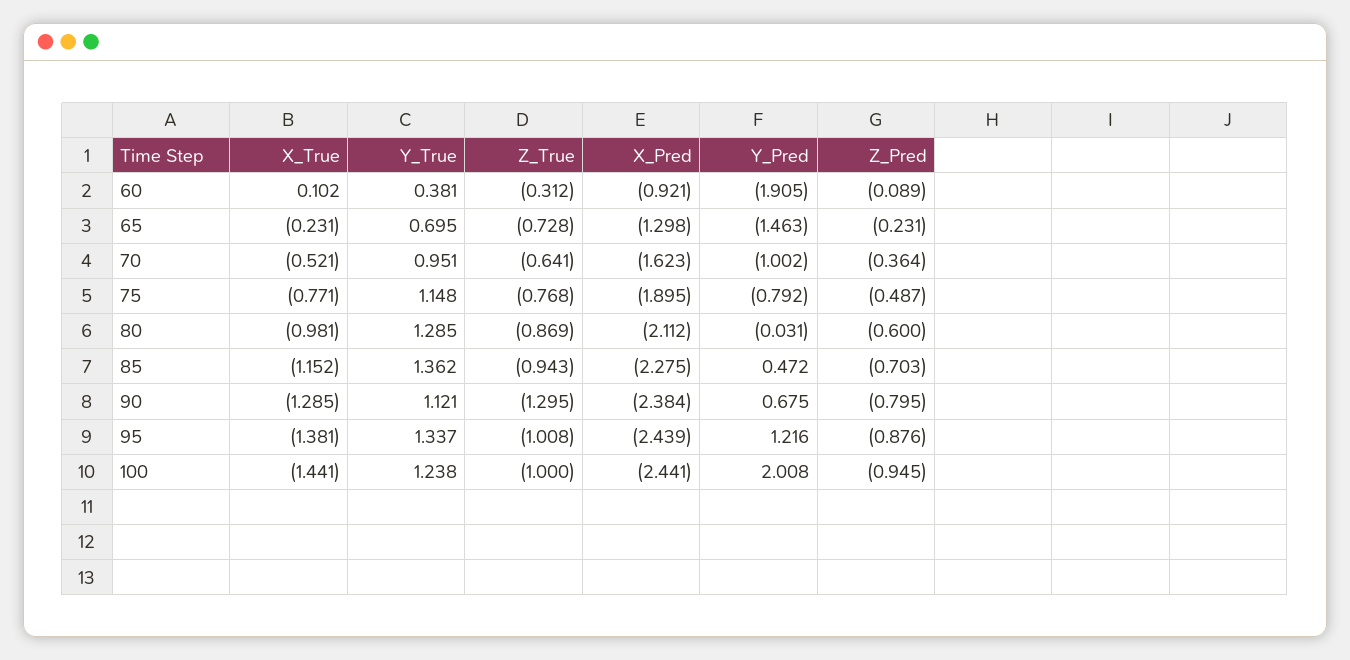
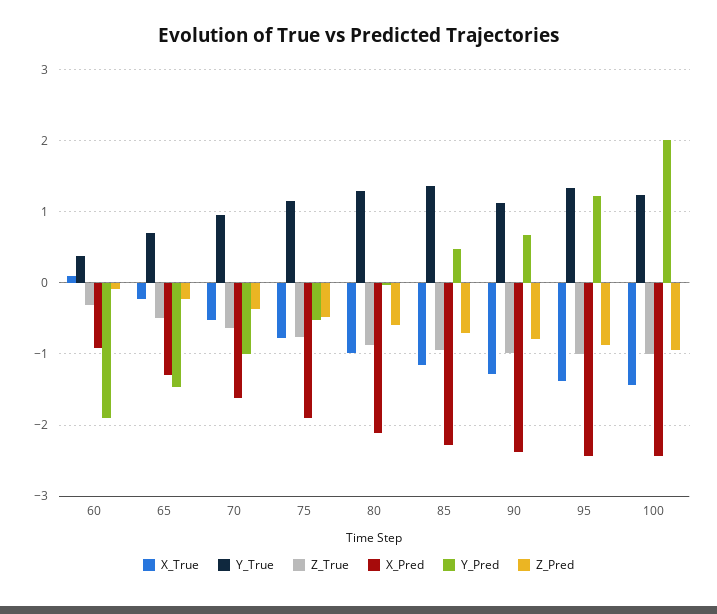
  {
    "X_True": {
      "60": 0.102,
      "65": -0.231,
      "70": -0.521,
      "75": -0.771,
      "80": -0.981,
      "85": -1.152,
      "90": -1.285,
      "95": -1.381,
      "100": -1.441
    },
    "Y_True": {
      "60": 0.381,
      "65": 0.695,
      "70": 0.951,
      "75": 1.148,
      "80": 1.285,
      "85": 1.362,
      "90": 1.121,
      "95": 1.337,
      "100": 1.238
    },
    "Z_True": {
      "60": -0.312,
-     "65": -0.728,
+     "65": -0.5,
      "70": -0.641,
      "75": -0.768,
      "80": -0.869,
      "85": -0.943,
-     "90": -1.295,
+     "90": -1,
      "95": -1.008,
      "100": -1
    },
    "X_Pred": {
      "60": -0.921,
      "65": -1.298,
      "70": -1.623,
      "75": -1.895,
      "80": -2.112,
      "85": -2.275,
      "90": -2.384,
      "95": -2.439,
      "100": -2.441
    },
    "Y_Pred": {
      "60": -1.905,
      "65": -1.463,
      "70": -1.002,
-     "75": -0.792,
+     "75": -0.5,
      "80": -0.031,
      "85": 0.472,
      "90": 0.675,
      "95": 1.216,
      "100": 2.008
    },
    "Z_Pred": {
      "60": -0.089,
      "65": -0.231,
      "70": -0.364,
      "75": -0.487,
      "80": -0.6,
      "85": -0.703,
      "90": -0.795,
      "95": -0.876,
      "100": -0.945
    }
  }

